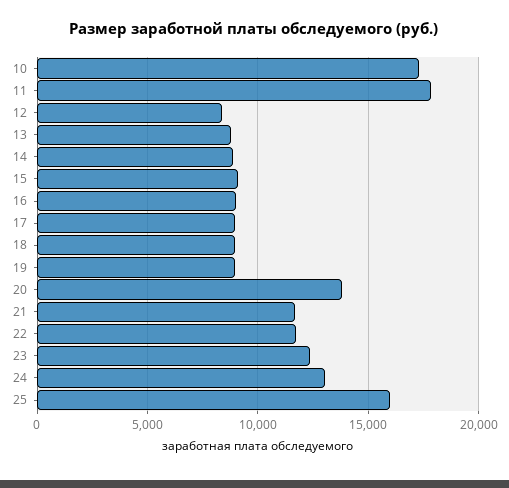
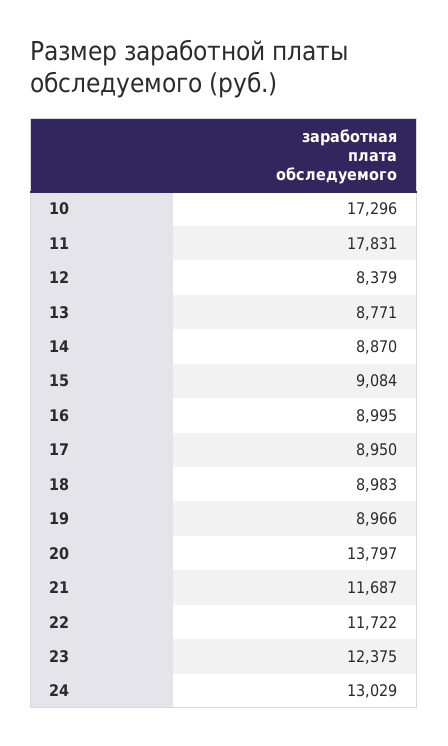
  {
    "10": 17296,
    "11": 17831,
    "12": 8379,
    "13": 8771,
    "14": 8870,
    "15": 9084,
    "16": 8995,
    "17": 8950,
    "18": 8983,
    "19": 8966,
    "20": 13797,
    "21": 11687,
    "22": 11722,
    "23": 12375,
-   "24": 13029,
+   "24": 13029
-   "25": 16000
  }

